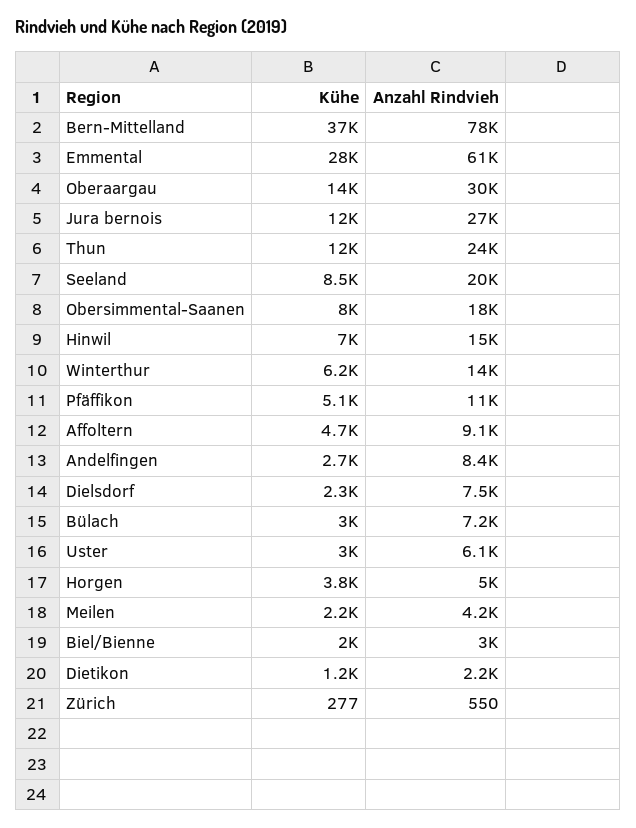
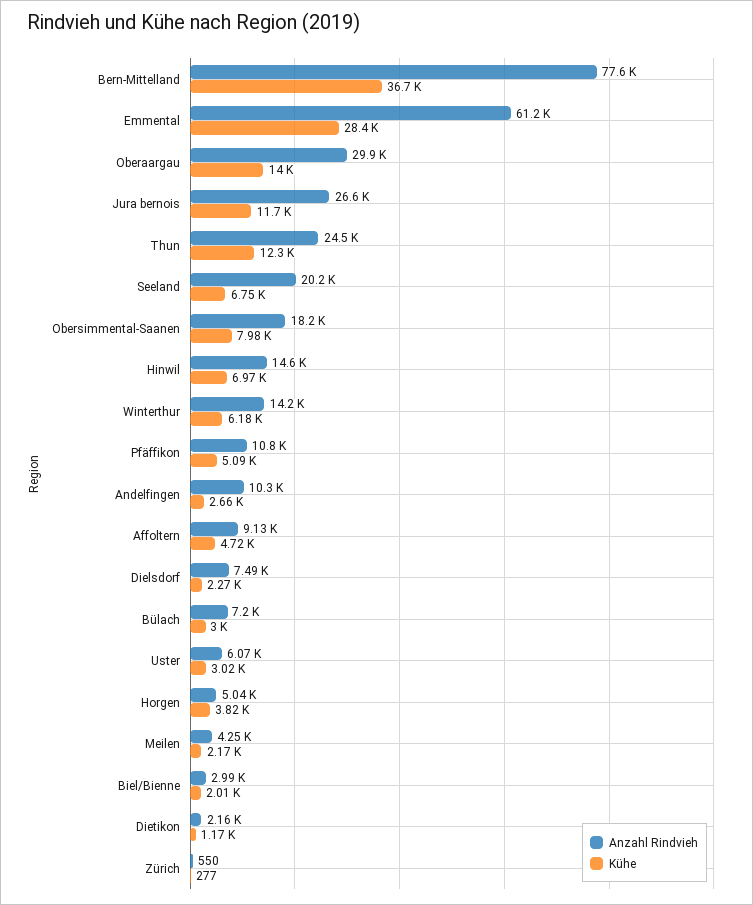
  {
    "Kühe": {
      "Bern-Mittelland": 36700,
      "Emmental": 28400,
      "Oberaargau": 14000,
      "Jura bernois": 11700,
      "Thun": 12300,
-     "Seeland": 8500,
+     "Seeland": 6750,
      "Obersimmental-Saanen": 7980,
      "Hinwil": 6970,
      "Winterthur": 6180,
      "Pfäffikon": 5090,
      "Affoltern": 4720,
      "Andelfingen": 2660,
      "Dielsdorf": 2270,
      "Bülach": 3000,
      "Uster": 3020,
      "Horgen": 3820,
      "Meilen": 2170,
      "Biel/Bienne": 2010,
      "Dietikon": 1170,
      "Zürich": 277
    },
    "Anzahl Rindvieh": {
      "Bern-Mittelland": 77600,
      "Emmental": 61200,
      "Oberaargau": 29900,
      "Jura bernois": 26600,
      "Thun": 24500,
      "Seeland": 20200,
      "Obersimmental-Saanen": 18200,
      "Hinwil": 14600,
      "Winterthur": 14200,
      "Pfäffikon": 10800,
      "Affoltern": 9130,
-     "Andelfingen": 8400,
+     "Andelfingen": 10300,
      "Dielsdorf": 7490,
      "Bülach": 7200,
      "Uster": 6070,
      "Horgen": 5040,
      "Meilen": 4250,
      "Biel/Bienne": 2990,
      "Dietikon": 2160,
      "Zürich": 550
    }
  }

